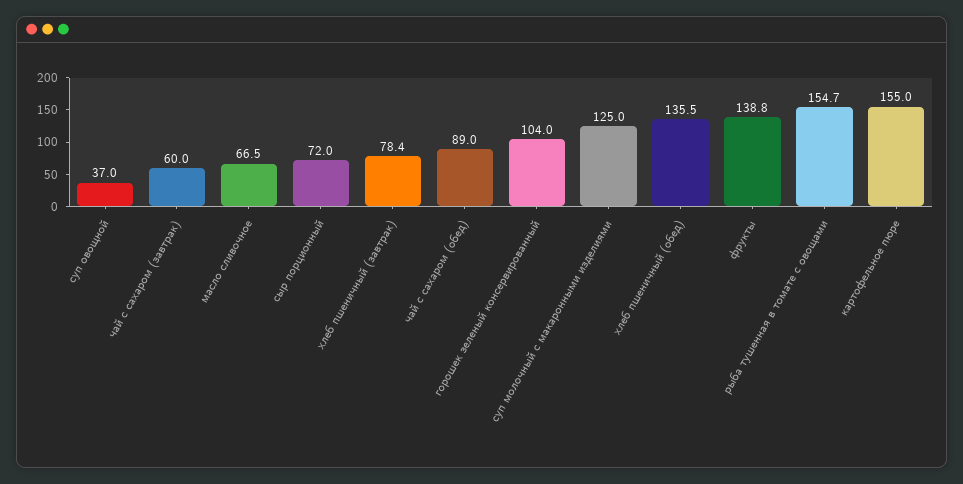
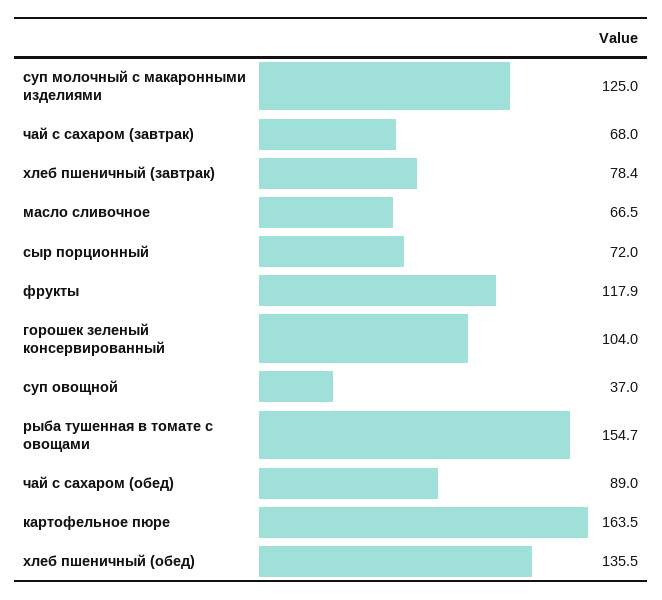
  {
    "суп овощной": 37,
-   "чай с сахаром (завтрак)": 60,
+   "чай с сахаром (завтрак)": 68,
    "масло сливочное": 66.5,
    "сыр порционный": 72,
    "хлеб пшеничный (завтрак)": 78.4,
    "чай с сахаром (обед)": 89,
    "горошек зеленый консервированный": 104,
    "суп молочный с макаронными изделиями": 125,
    "хлеб пшеничный (обед)": 135.5,
-   "фрукты": 138.8,
+   "фрукты": 117.9,
    "рыба тушенная в томате с овощами": 154.7,
-   "картофельное пюре": 155
+   "картофельное пюре": 163.5
  }

